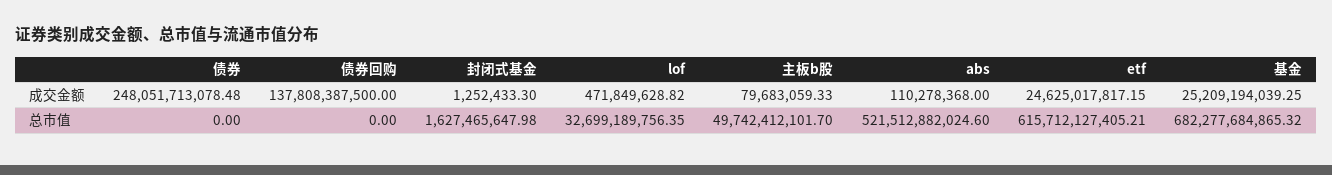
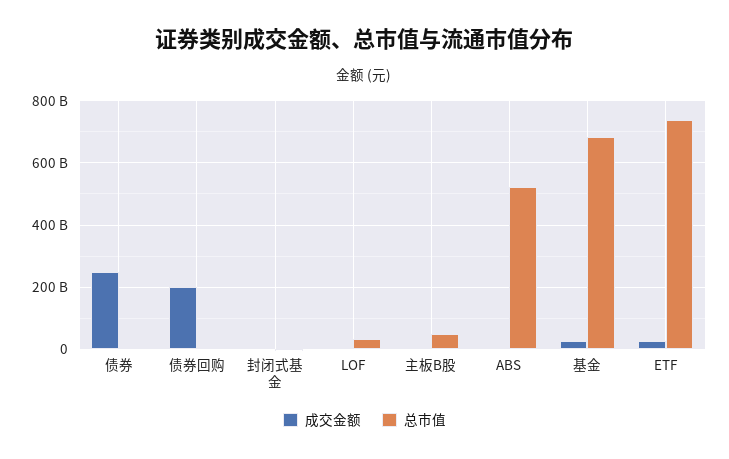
  {
    "成交金额": {
      "债券": 248051713078.48,
-     "债券回购": 137808387500,
+     "债券回购": 200000000000,
      "封闭式基金": 1252433.3,
      "lof": 471849628.82,
      "主板b股": 79683059.33,
      "abs": 110278368,
      "etf": 24625017817.15,
      "基金": 25209194039.25
    },
    "总市值": {
      "债券": 0,
      "债券回购": 0,
      "封闭式基金": 1627465647.98,
      "lof": 32699189756.35,
      "主板b股": 49742412101.7,
      "abs": 521512882024.6,
-     "etf": 615712127405.21,
+     "etf": 740000000000,
      "基金": 682277684865.32
    }
  }

